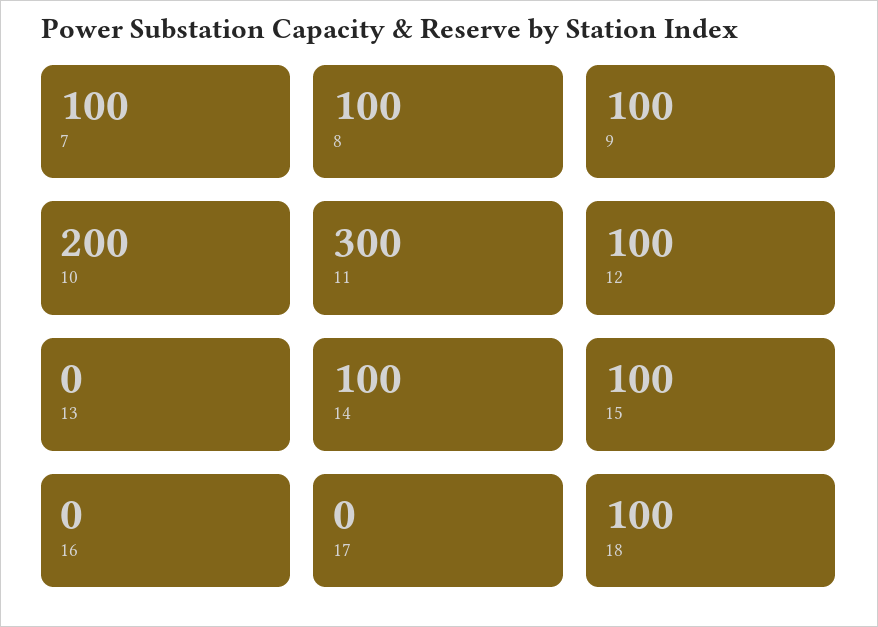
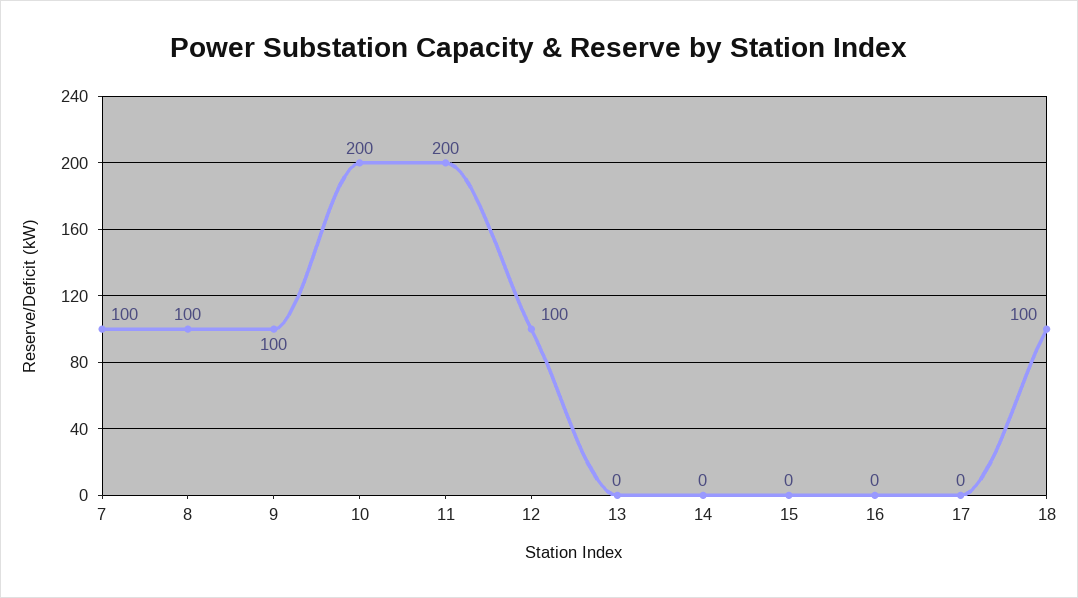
  {
    "7": 100,
    "8": 100,
    "9": 100,
    "10": 200,
-   "11": 300,
+   "11": 200,
    "12": 100,
    "13": 0,
-   "14": 100,
+   "14": 0,
-   "15": 100,
+   "15": 0,
    "16": 0,
    "17": 0,
    "18": 100
  }

